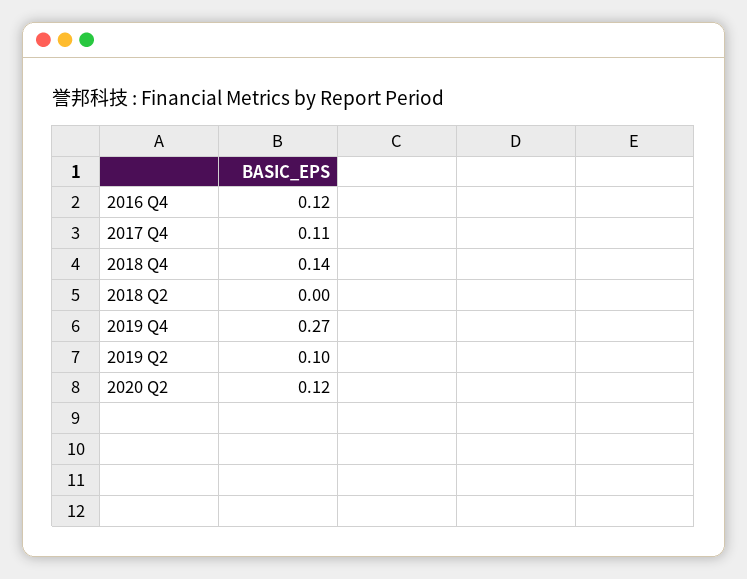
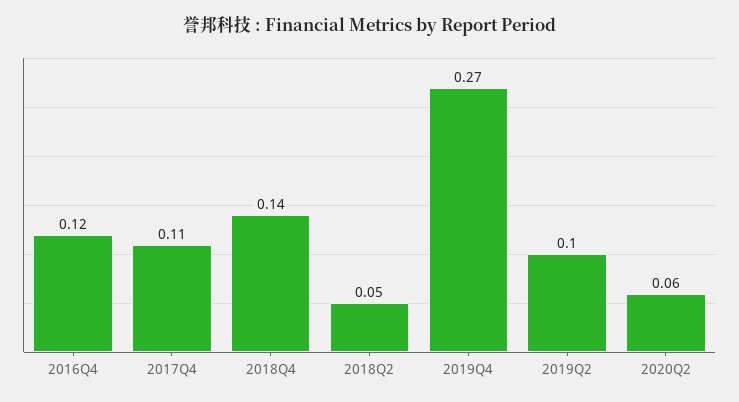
  {
    "2016 Q4": 0.12,
    "2017 Q4": 0.11,
    "2018 Q4": 0.14,
-   "2018 Q2": 0,
+   "2018 Q2": 0.05,
    "2019 Q4": 0.27,
    "2019 Q2": 0.1,
-   "2020 Q2": 0.12
+   "2020 Q2": 0.06
  }

